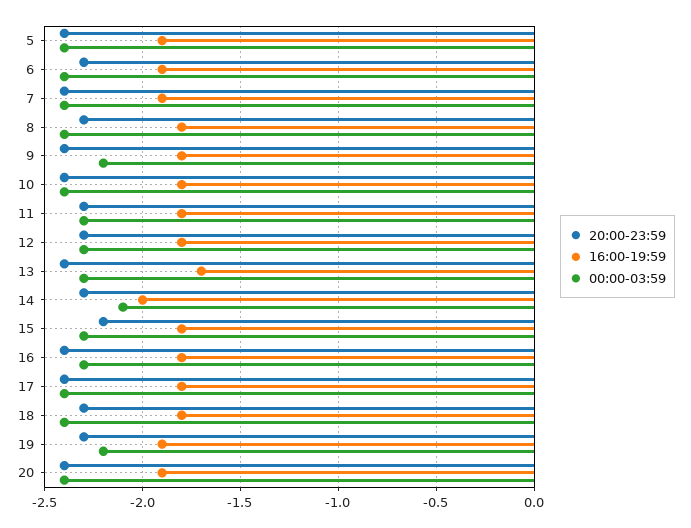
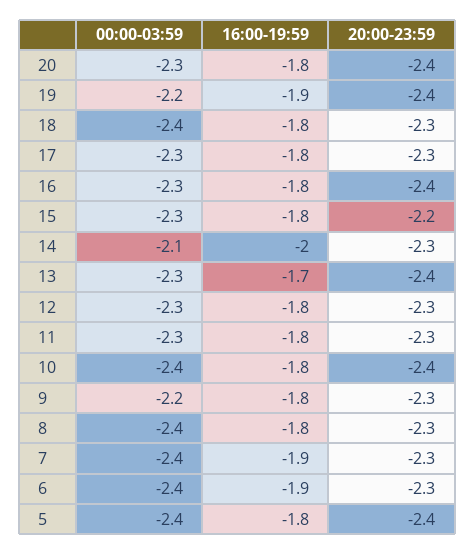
  {
    "20:00-23:59": {
      "5": -2.4,
      "6": -2.3,
-     "7": -2.4,
+     "7": -2.3,
      "8": -2.3,
-     "9": -2.4,
+     "9": -2.3,
      "10": -2.4,
      "11": -2.3,
      "12": -2.3,
      "13": -2.4,
      "14": -2.3,
      "15": -2.2,
      "16": -2.4,
-     "17": -2.4,
+     "17": -2.3,
      "18": -2.3,
-     "19": -2.3,
+     "19": -2.4,
      "20": -2.4
    },
    "16:00-19:59": {
-     "5": -1.9,
+     "5": -1.8,
      "6": -1.9,
      "7": -1.9,
      "8": -1.8,
      "9": -1.8,
      "10": -1.8,
      "11": -1.8,
      "12": -1.8,
      "13": -1.7,
      "14": -2,
      "15": -1.8,
      "16": -1.8,
      "17": -1.8,
      "18": -1.8,
      "19": -1.9,
-     "20": -1.9
+     "20": -1.8
    },
    "00:00-03:59": {
      "5": -2.4,
      "6": -2.4,
      "7": -2.4,
      "8": -2.4,
      "9": -2.2,
      "10": -2.4,
      "11": -2.3,
      "12": -2.3,
      "13": -2.3,
      "14": -2.1,
      "15": -2.3,
      "16": -2.3,
-     "17": -2.4,
+     "17": -2.3,
      "18": -2.4,
      "19": -2.2,
-     "20": -2.4
+     "20": -2.3
    }
  }

